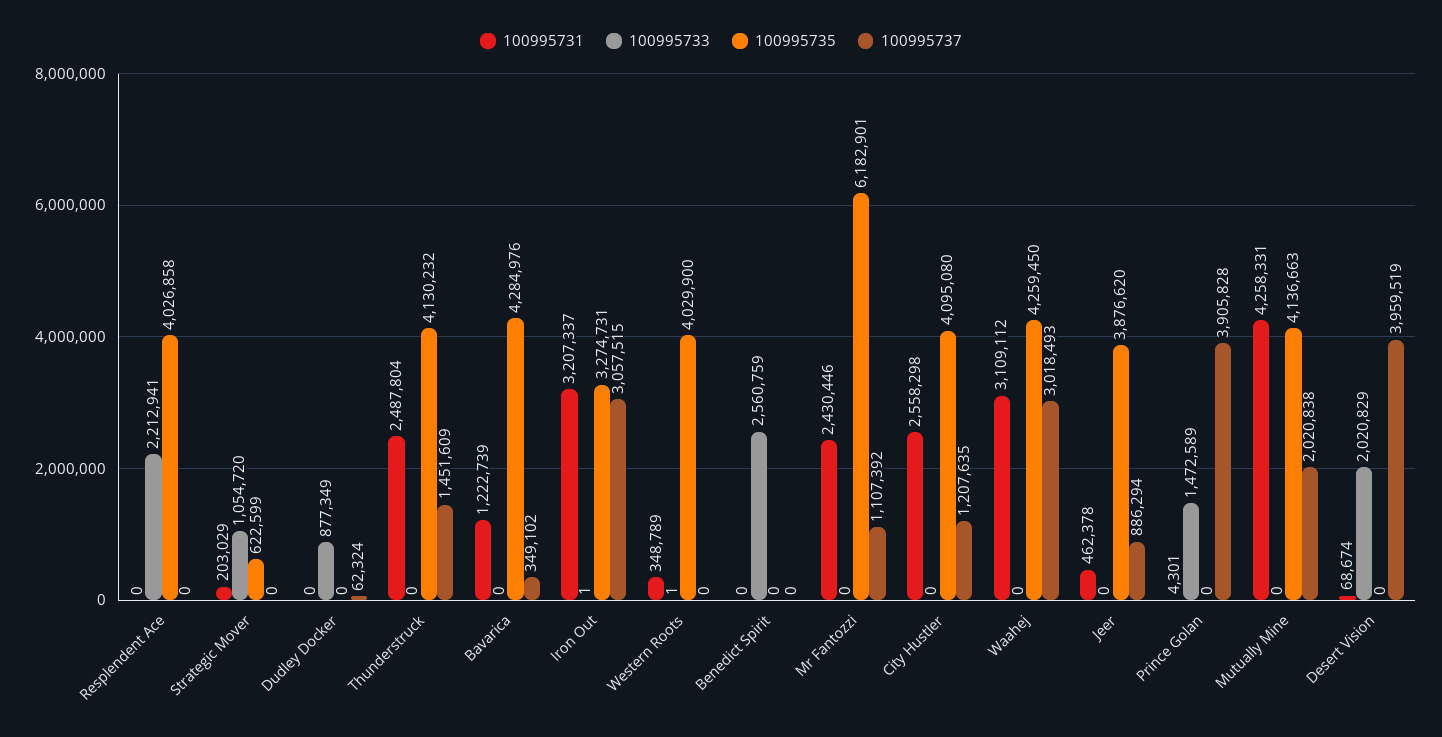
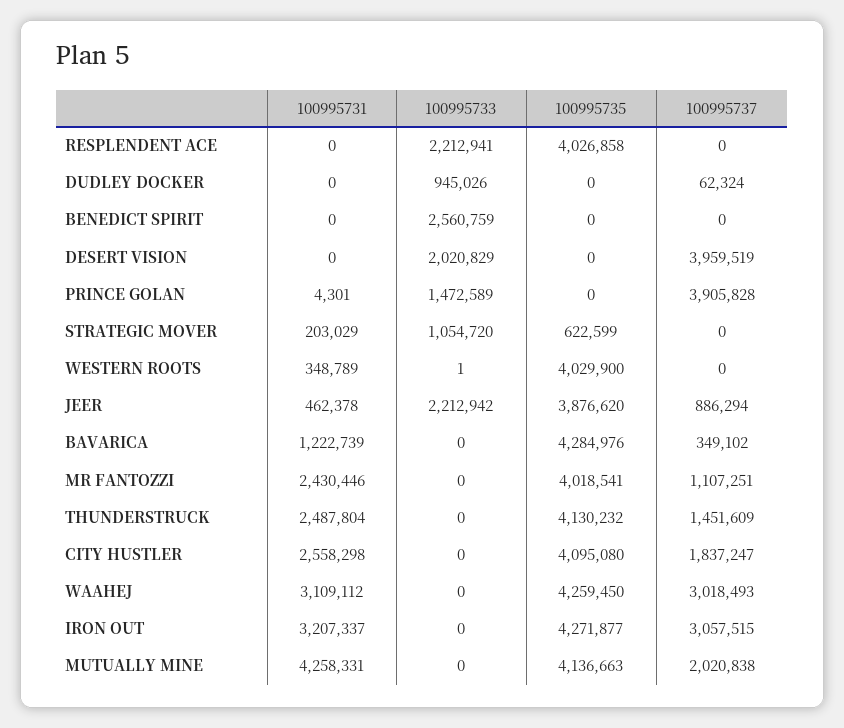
  {
    "100995731": {
      "Resplendent Ace": 0,
      "Strategic Mover": 203029,
      "Dudley Docker": 0,
      "Thunderstruck": 2487804,
      "Bavarica": 1222739,
      "Iron Out": 3207337,
      "Western Roots": 348789,
      "Benedict Spirit": 0,
      "Mr Fantozzi": 2430446,
      "City Hustler": 2558298,
      "Waahej": 3109112,
      "Jeer": 462378,
      "Prince Golan": 4301,
      "Mutually Mine": 4258331,
-     "Desert Vision": 68674
+     "Desert Vision": 0
    },
    "100995733": {
      "Resplendent Ace": 2212941,
      "Strategic Mover": 1054720,
-     "Dudley Docker": 877349,
+     "Dudley Docker": 945026,
      "Thunderstruck": 0,
      "Bavarica": 0,
-     "Iron Out": 1,
+     "Iron Out": 0,
      "Western Roots": 1,
      "Benedict Spirit": 2560759,
      "Mr Fantozzi": 0,
      "City Hustler": 0,
      "Waahej": 0,
-     "Jeer": 0,
+     "Jeer": 2212942,
      "Prince Golan": 1472589,
      "Mutually Mine": 0,
      "Desert Vision": 2020829
    },
    "100995735": {
      "Resplendent Ace": 4026858,
      "Strategic Mover": 622599,
      "Dudley Docker": 0,
      "Thunderstruck": 4130232,
      "Bavarica": 4284976,
-     "Iron Out": 3274731,
+     "Iron Out": 4271877,
      "Western Roots": 4029900,
      "Benedict Spirit": 0,
-     "Mr Fantozzi": 6182901,
+     "Mr Fantozzi": 4018541,
      "City Hustler": 4095080,
      "Waahej": 4259450,
      "Jeer": 3876620,
      "Prince Golan": 0,
      "Mutually Mine": 4136663,
      "Desert Vision": 0
    },
    "100995737": {
      "Resplendent Ace": 0,
      "Strategic Mover": 0,
      "Dudley Docker": 62324,
      "Thunderstruck": 1451609,
      "Bavarica": 349102,
      "Iron Out": 3057515,
      "Western Roots": 0,
      "Benedict Spirit": 0,
-     "Mr Fantozzi": 1107392,
+     "Mr Fantozzi": 1107251,
-     "City Hustler": 1207635,
+     "City Hustler": 1837247,
      "Waahej": 3018493,
      "Jeer": 886294,
      "Prince Golan": 3905828,
      "Mutually Mine": 2020838,
      "Desert Vision": 3959519
    }
  }

